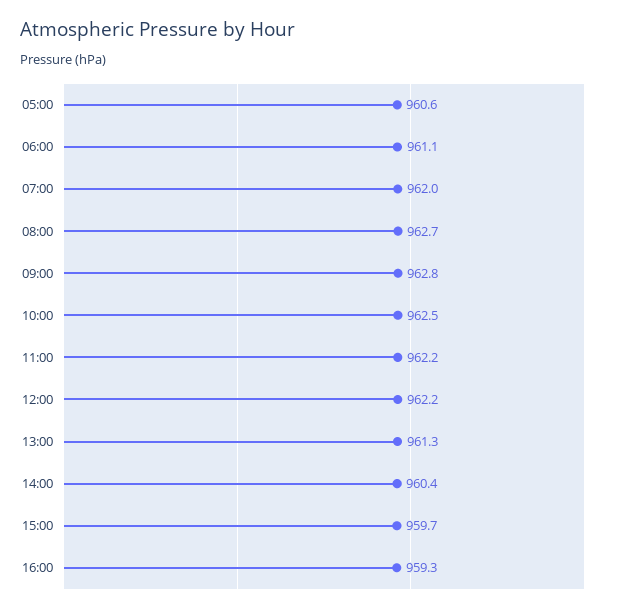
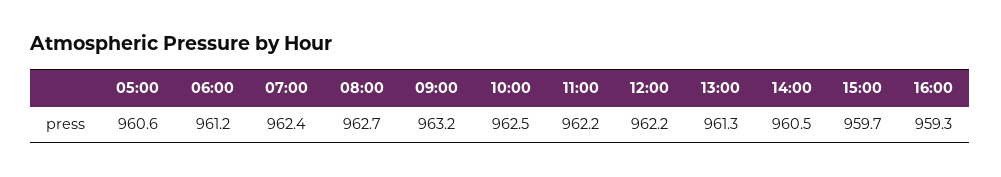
  {
    "05:00": 960.6,
-   "06:00": 961.1,
+   "06:00": 961.2,
-   "07:00": 962,
+   "07:00": 962.4,
    "08:00": 962.7,
-   "09:00": 962.8,
+   "09:00": 963.2,
    "10:00": 962.5,
    "11:00": 962.2,
    "12:00": 962.2,
    "13:00": 961.3,
-   "14:00": 960.4,
+   "14:00": 960.5,
    "15:00": 959.7,
    "16:00": 959.3
  }

